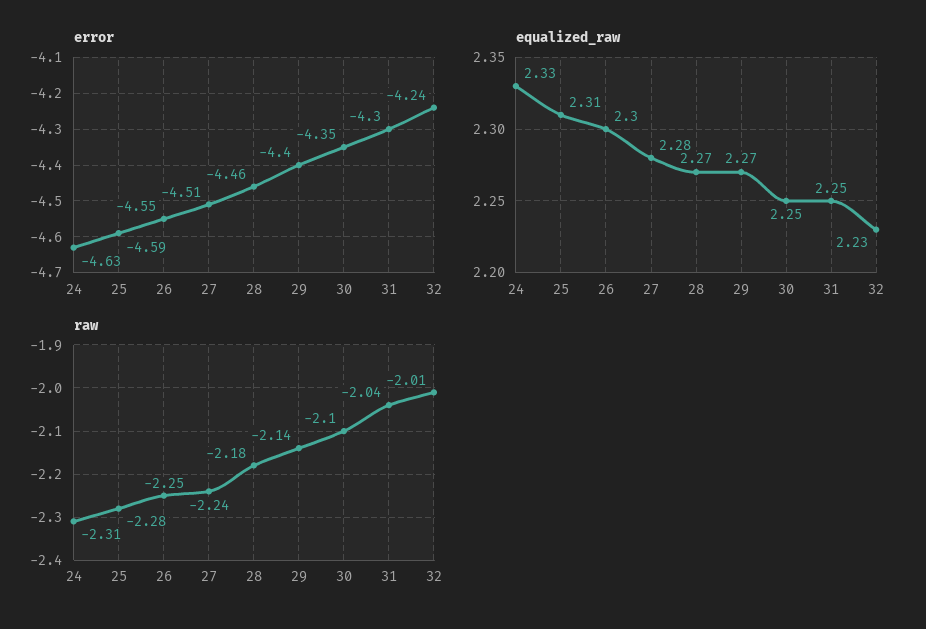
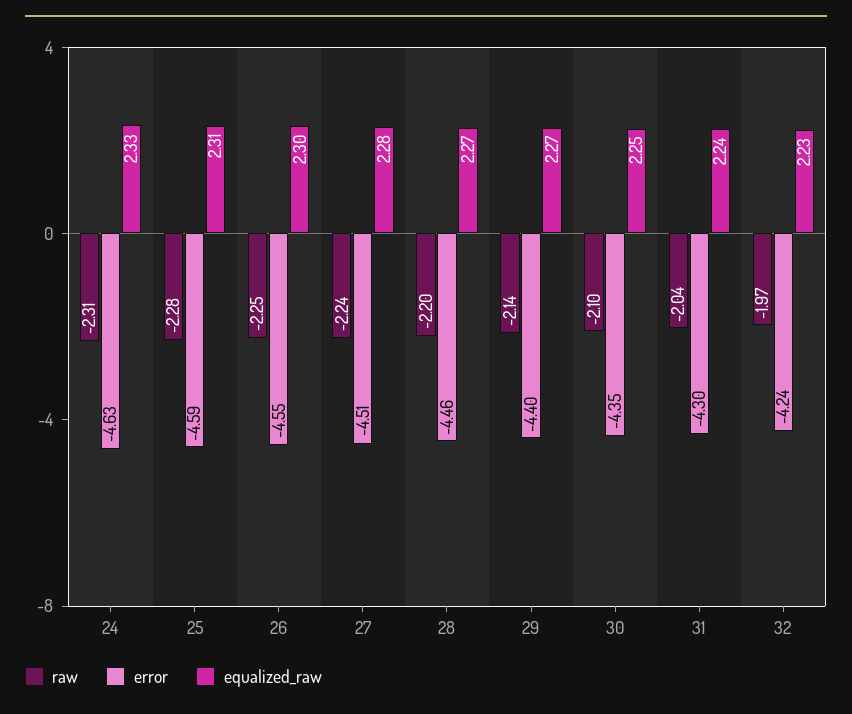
  {
    "error": {
      "24": -4.63,
      "25": -4.59,
      "26": -4.55,
      "27": -4.51,
      "28": -4.46,
      "29": -4.4,
      "30": -4.35,
      "31": -4.3,
      "32": -4.24
    },
    "equalized_raw": {
      "24": 2.33,
      "25": 2.31,
      "26": 2.3,
      "27": 2.28,
      "28": 2.27,
      "29": 2.27,
      "30": 2.25,
-     "31": 2.25,
+     "31": 2.24,
      "32": 2.23
    },
    "raw": {
      "24": -2.31,
      "25": -2.28,
      "26": -2.25,
      "27": -2.24,
-     "28": -2.18,
+     "28": -2.2,
      "29": -2.14,
      "30": -2.1,
      "31": -2.04,
-     "32": -2.01
+     "32": -1.97
    }
  }

